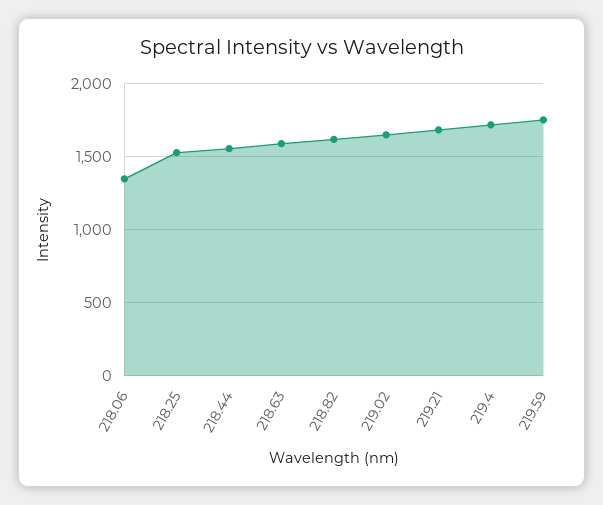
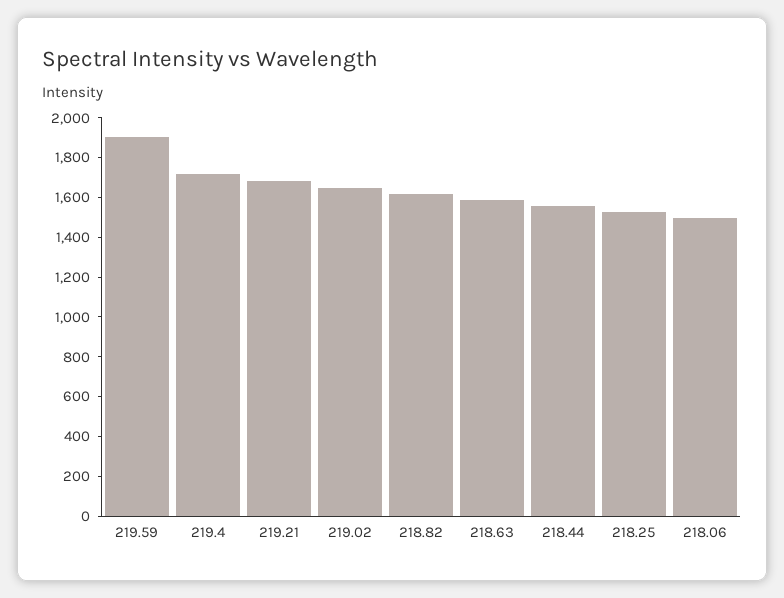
  {
-   "218.06": 1350,
+   "218.06": 1500,
    "218.25": 1550,
    "218.44": 1550,
    "218.63": 1600,
    "218.82": 1600,
    "219.02": 1650,
    "219.21": 1700,
    "219.4": 1700,
-   "219.59": 1750
+   "219.59": 1900
  }

